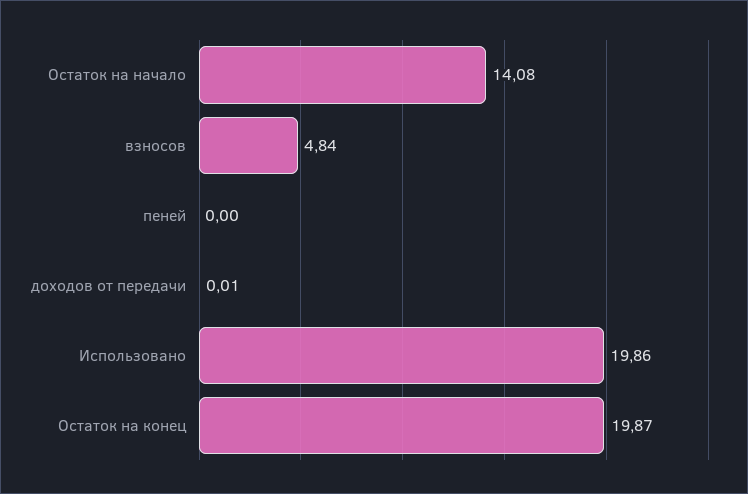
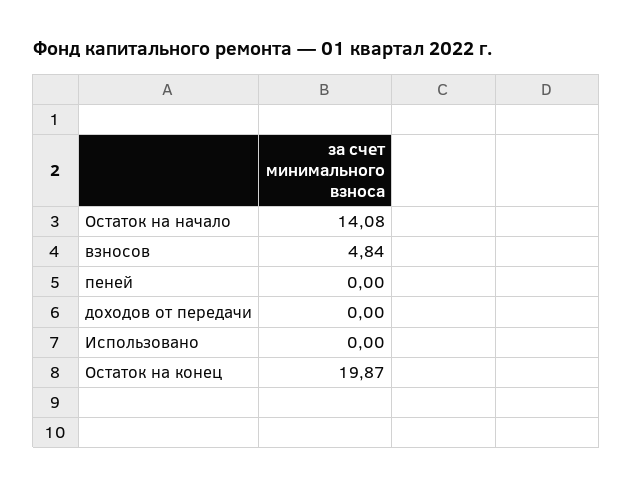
  {
    "Остаток на начало": 14.08,
    "взносов": 4.84,
    "пеней": 0,
-   "доходов от передачи": 0.01,
+   "доходов от передачи": 0,
-   "Использовано": 19.86,
+   "Использовано": 0,
    "Остаток на конец": 19.87
  }

